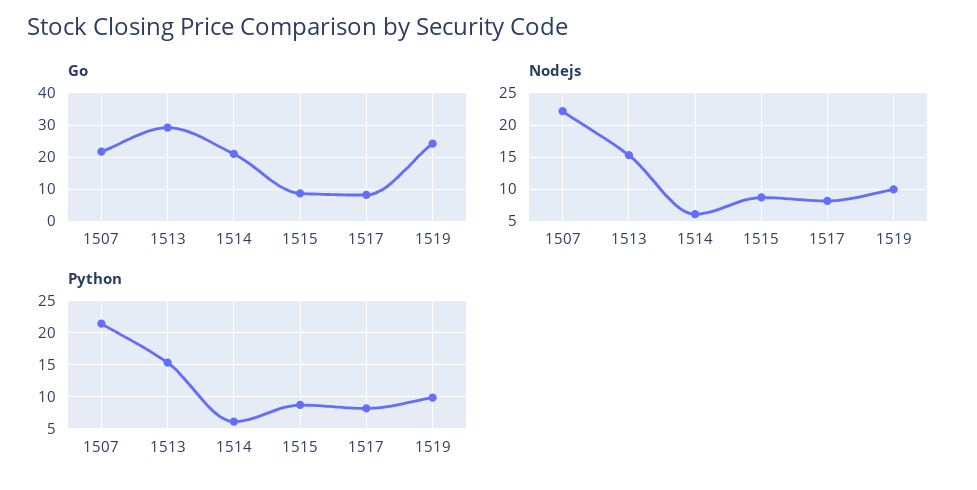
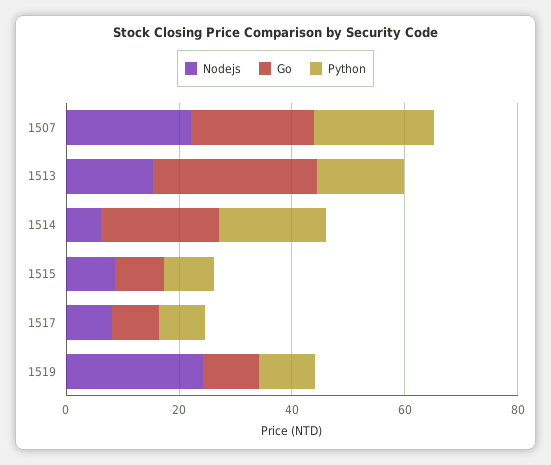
  {
    "Go": {
      "1507": 22,
      "1513": 30,
      "1514": 22,
      "1515": 8,
      "1517": 8,
-     "1519": 24
+     "1519": 10
    },
    "Nodejs": {
      "1507": 22,
      "1513": 15,
      "1514": 6,
      "1515": 9,
      "1517": 8,
-     "1519": 10
+     "1519": 25
    },
    "Python": {
      "1507": 21,
      "1513": 15,
-     "1514": 6,
+     "1514": 20,
      "1515": 9,
      "1517": 8,
      "1519": 10
    }
  }

